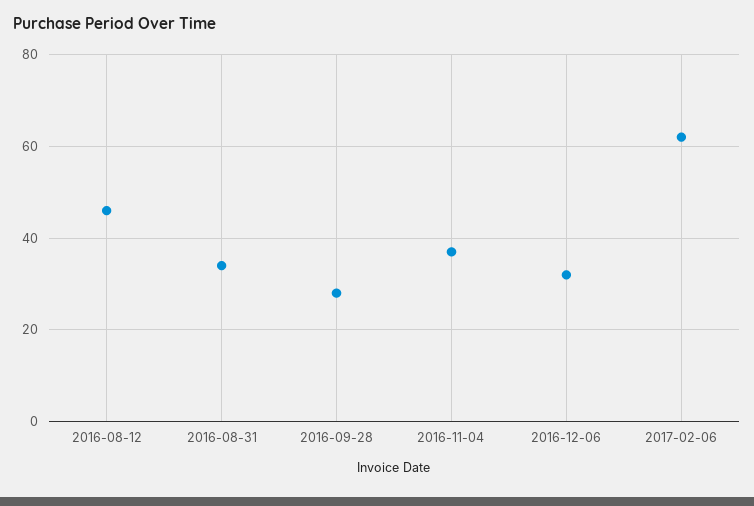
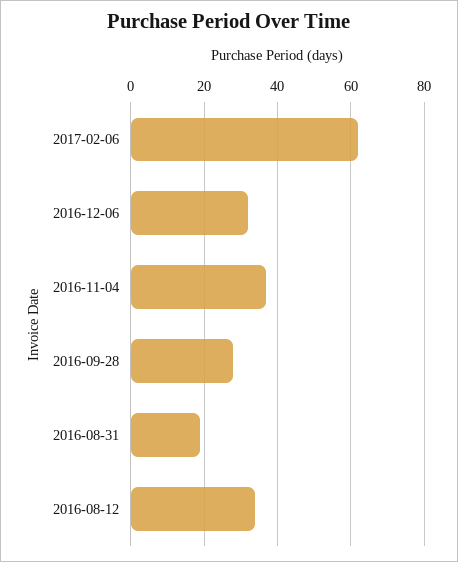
  {
-   "2016-08-12": 45,
+   "2016-08-12": 35,
-   "2016-08-31": 35,
+   "2016-08-31": 20,
    "2016-09-28": 30,
    "2016-11-04": 35,
    "2016-12-06": 30,
    "2017-02-06": 60
  }

